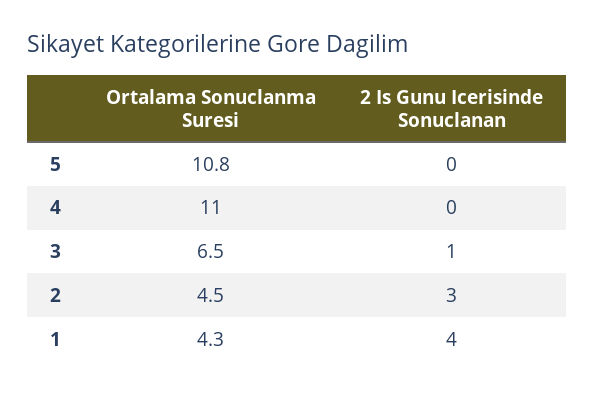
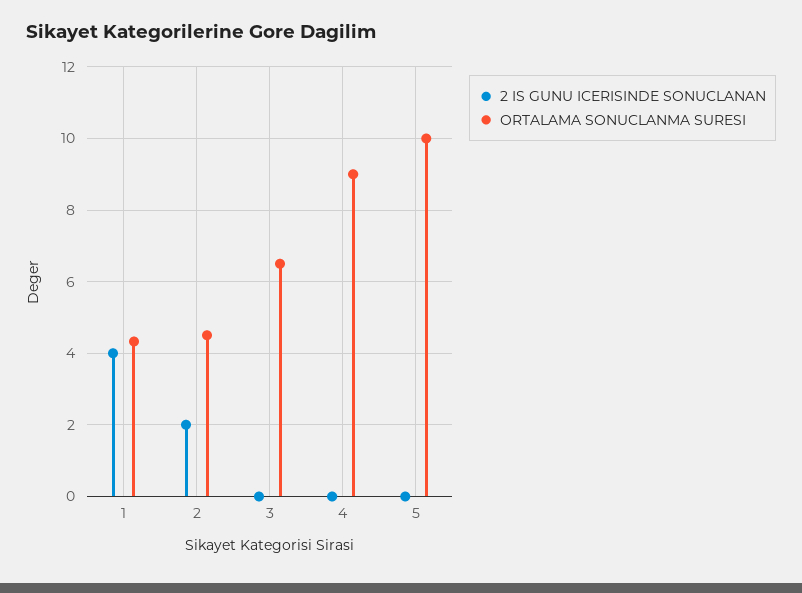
  {
    "Ortalama Sonuclanma Suresi": {
-     "5": 10.8,
+     "5": 10,
-     "4": 11,
+     "4": 9,
      "3": 6.5,
      "2": 4.5,
      "1": 4.3
    },
    "2 Is Gunu Icerisinde Sonuclanan": {
      "5": 0,
      "4": 0,
-     "3": 1,
+     "3": 0,
-     "2": 3,
+     "2": 2,
      "1": 4
    }
  }

